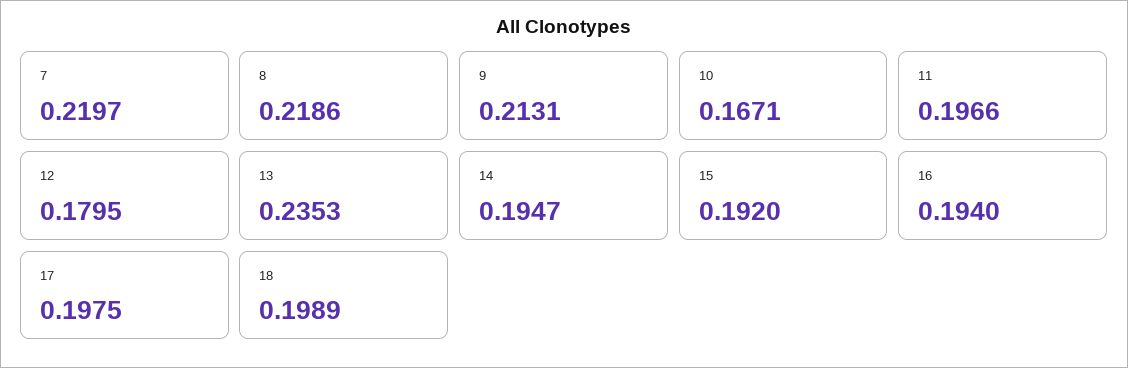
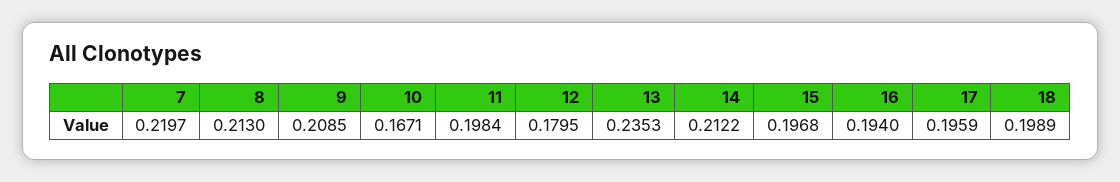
  {
    "7": 0.2197,
-   "8": 0.2186,
+   "8": 0.213,
-   "9": 0.2131,
+   "9": 0.2085,
    "10": 0.1671,
-   "11": 0.1966,
+   "11": 0.1984,
    "12": 0.1795,
    "13": 0.2353,
-   "14": 0.1947,
+   "14": 0.2122,
-   "15": 0.192,
+   "15": 0.1968,
    "16": 0.194,
-   "17": 0.1975,
+   "17": 0.1959,
    "18": 0.1989
  }

